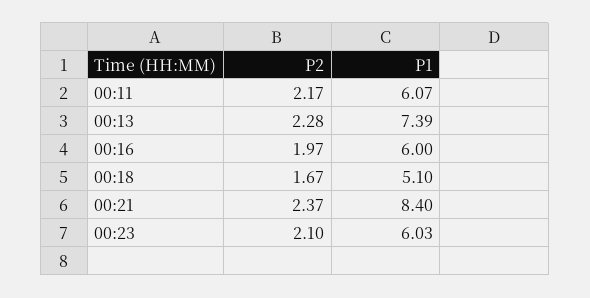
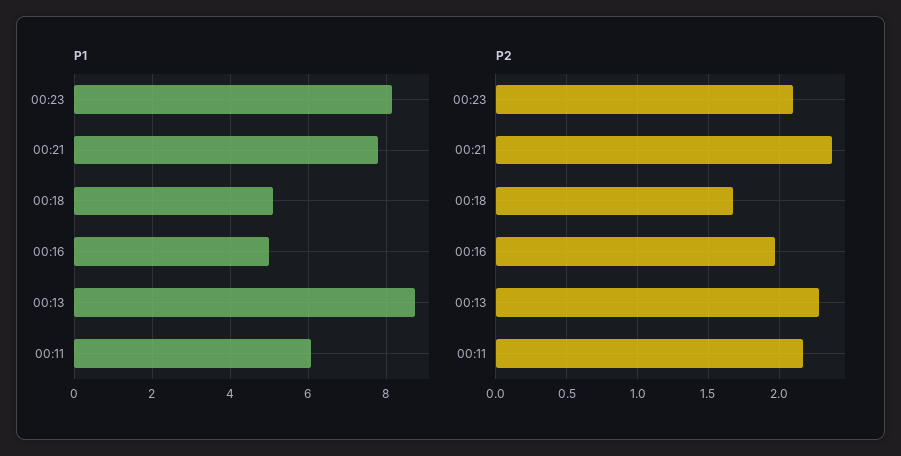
  {
    "P2": {
      "00:11": 2.17,
      "00:13": 2.28,
      "00:16": 1.97,
      "00:18": 1.67,
      "00:21": 2.37,
      "00:23": 2.1
    },
    "P1": {
      "00:11": 6.07,
-     "00:13": 7.39,
+     "00:13": 8.8,
-     "00:16": 6,
+     "00:16": 5,
      "00:18": 5.1,
-     "00:21": 8.4,
+     "00:21": 7.8,
-     "00:23": 6.03
+     "00:23": 8.2
    }
  }

